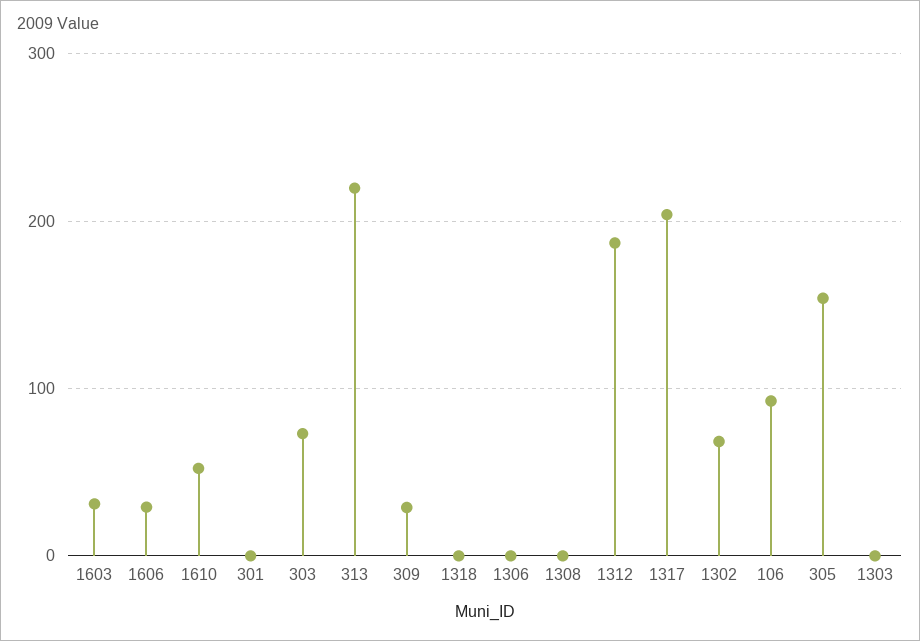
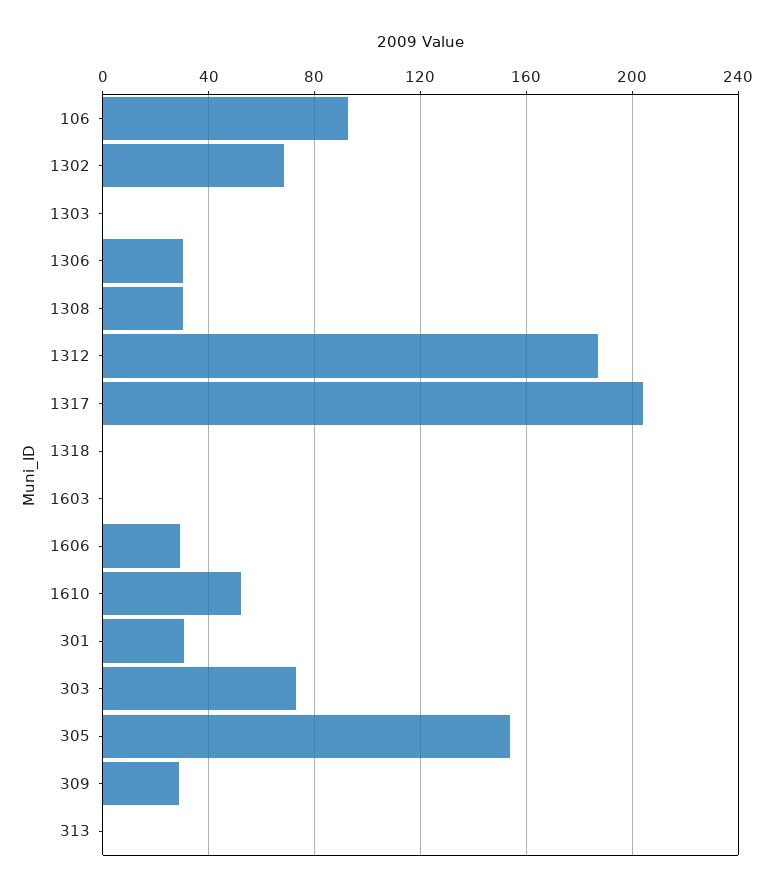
  {
-   "1603": 30,
+   "1603": 0,
    "1606": 30,
    "1610": 50,
-   "301": 0,
+   "301": 30,
    "303": 75,
-   "313": 220,
+   "313": 0,
    "309": 30,
    "1318": 0,
-   "1306": 0,
+   "1306": 30,
-   "1308": 0,
+   "1308": 30,
    "1312": 185,
    "1317": 205,
    "1302": 70,
    "106": 95,
    "305": 155,
    "1303": 0
  }

